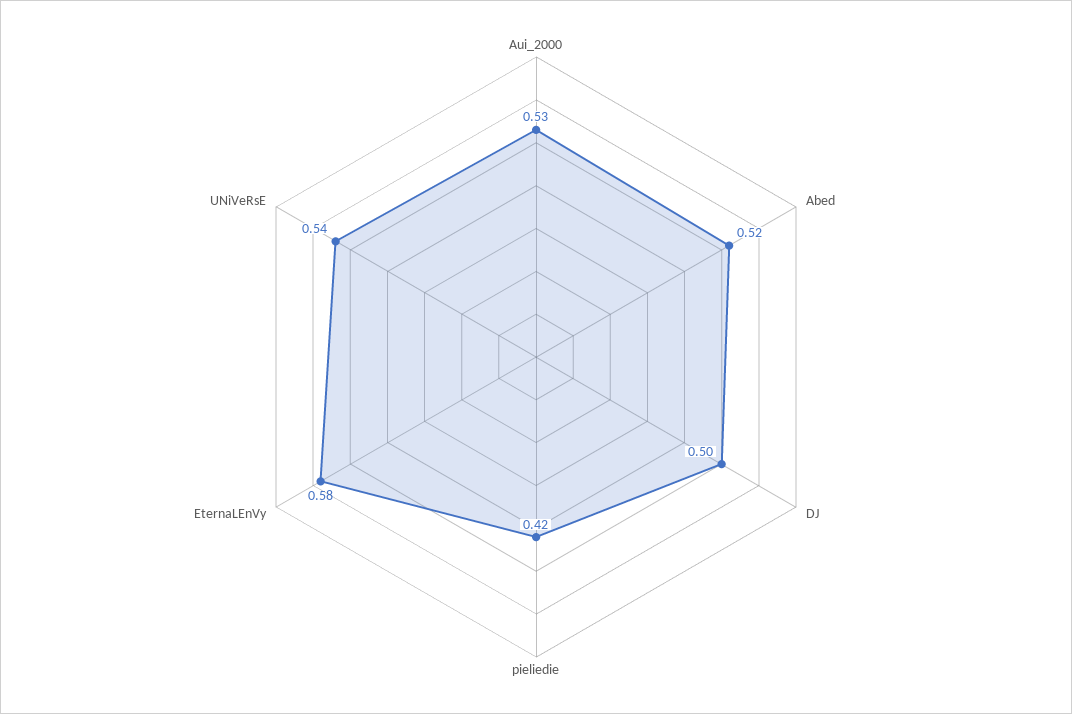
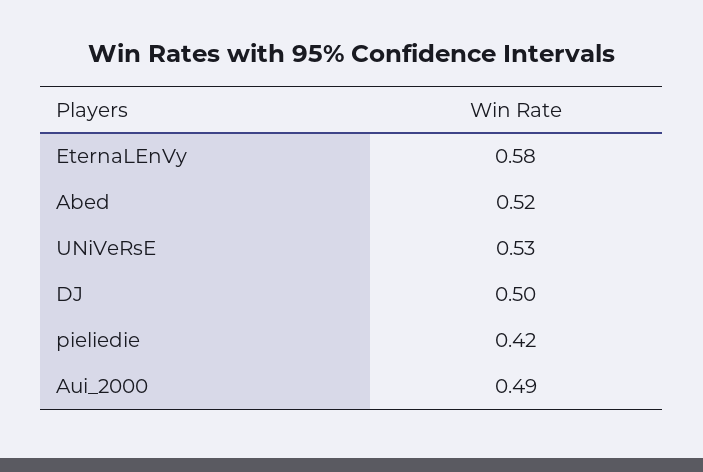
  {
-   "Aui_2000": 0.53,
+   "Aui_2000": 0.49,
    "Abed": 0.52,
    "DJ": 0.5,
    "pieliedie": 0.42,
    "EternaLEnVy": 0.58,
-   "UNiVeRsE": 0.54
+   "UNiVeRsE": 0.53
  }

